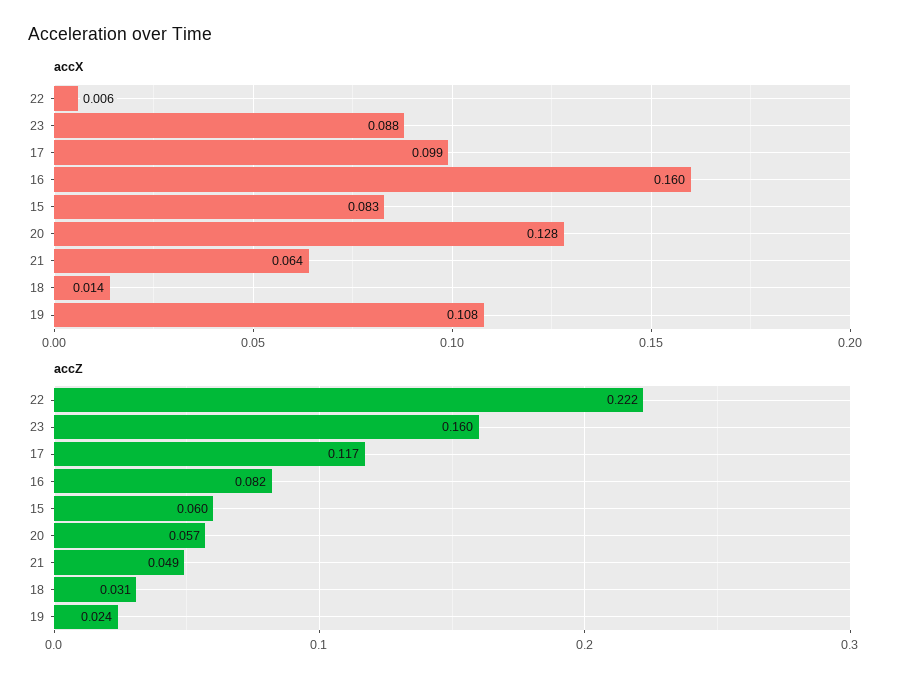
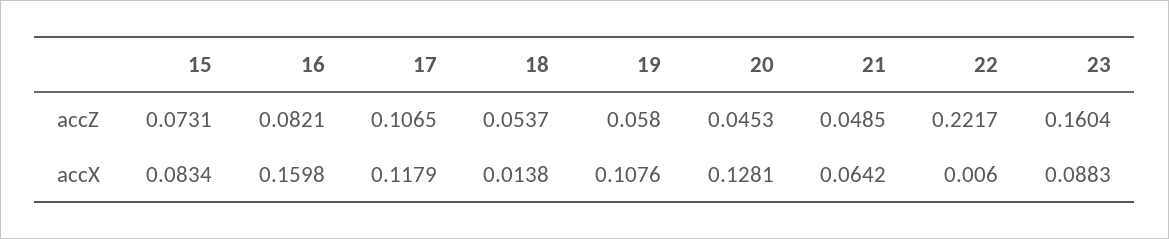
  {
    "accX": {
      "22": 0.006,
      "23": 0.0883,
-     "17": 0.099,
+     "17": 0.1179,
      "16": 0.1598,
      "15": 0.0834,
      "20": 0.1281,
      "21": 0.0642,
      "18": 0.0138,
      "19": 0.1076
    },
    "accZ": {
      "22": 0.2217,
      "23": 0.1604,
-     "17": 0.117,
+     "17": 0.1065,
      "16": 0.0821,
-     "15": 0.06,
+     "15": 0.0731,
-     "20": 0.057,
+     "20": 0.0453,
      "21": 0.0485,
-     "18": 0.031,
+     "18": 0.0537,
-     "19": 0.024
+     "19": 0.058
    }
  }

